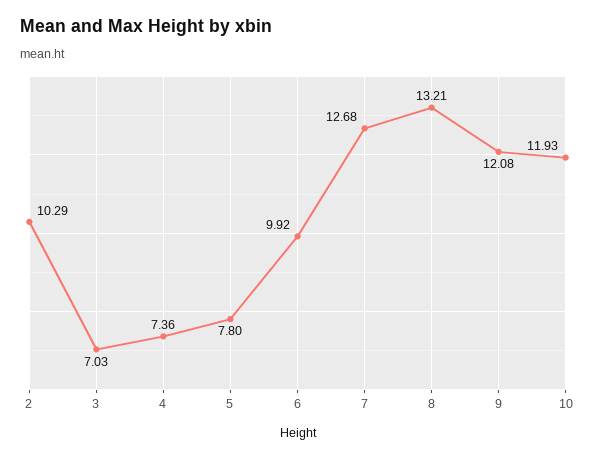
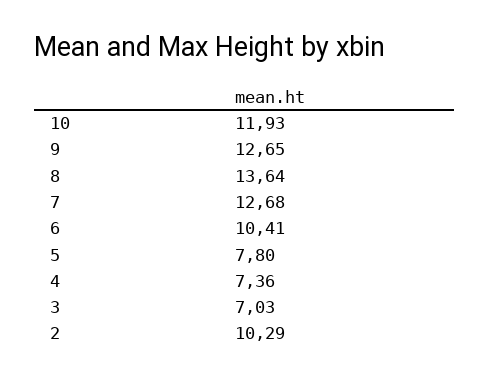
  {
    "2": 10.29,
    "3": 7.03,
    "4": 7.36,
    "5": 7.8,
-   "6": 9.92,
+   "6": 10.41,
    "7": 12.68,
-   "8": 13.21,
+   "8": 13.64,
-   "9": 12.08,
+   "9": 12.65,
    "10": 11.93
  }

